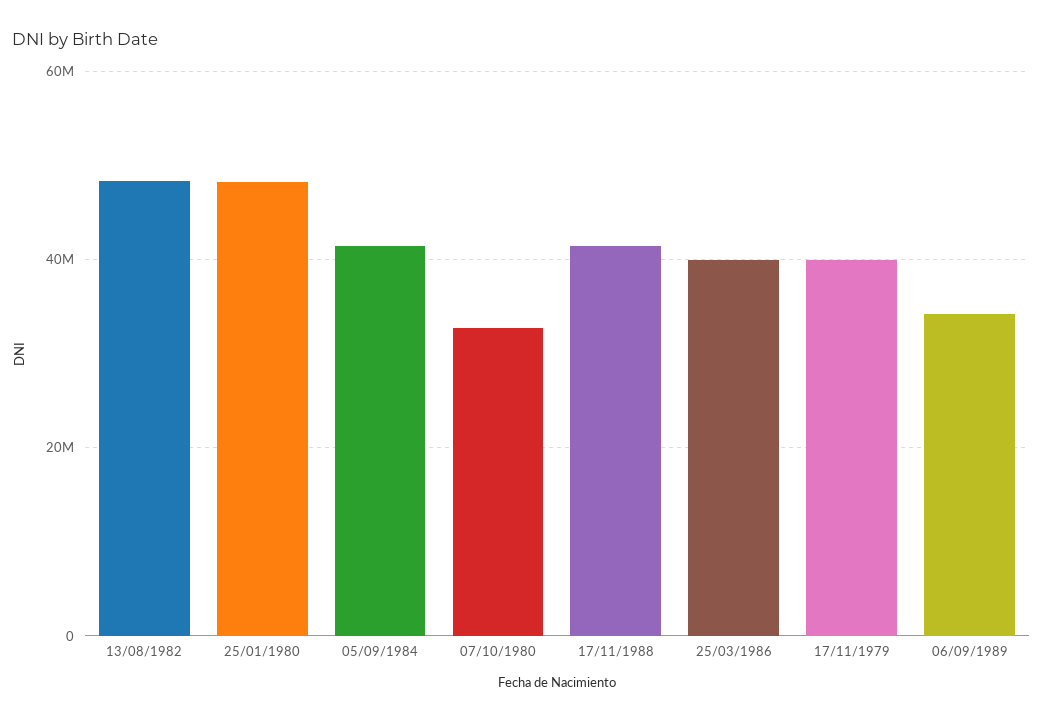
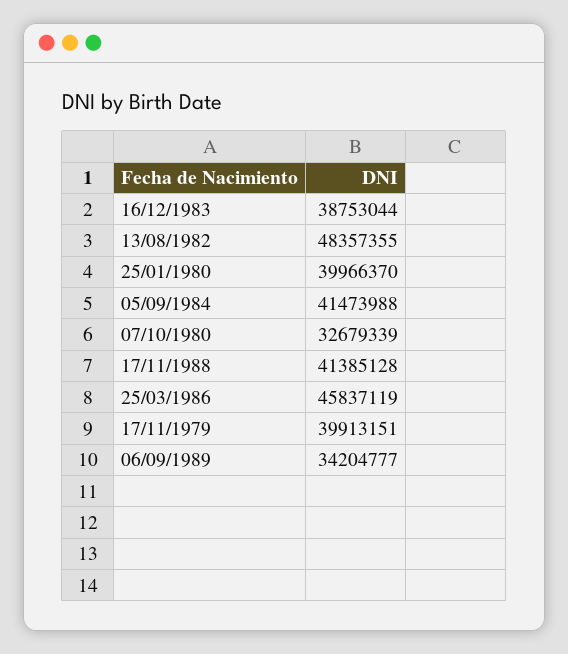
  {
    "13/08/1982": 48357355,
-   "25/01/1980": 48000000,
+   "25/01/1980": 39966370,
    "05/09/1984": 41473988,
    "07/10/1980": 32679339,
    "17/11/1988": 41385128,
-   "25/03/1986": 40000000,
+   "25/03/1986": 45837119,
    "17/11/1979": 39913151,
-   "06/09/1989": 34204777
+   "06/09/1989": 34204777,
+   "16/12/1983": 38753044
  }

